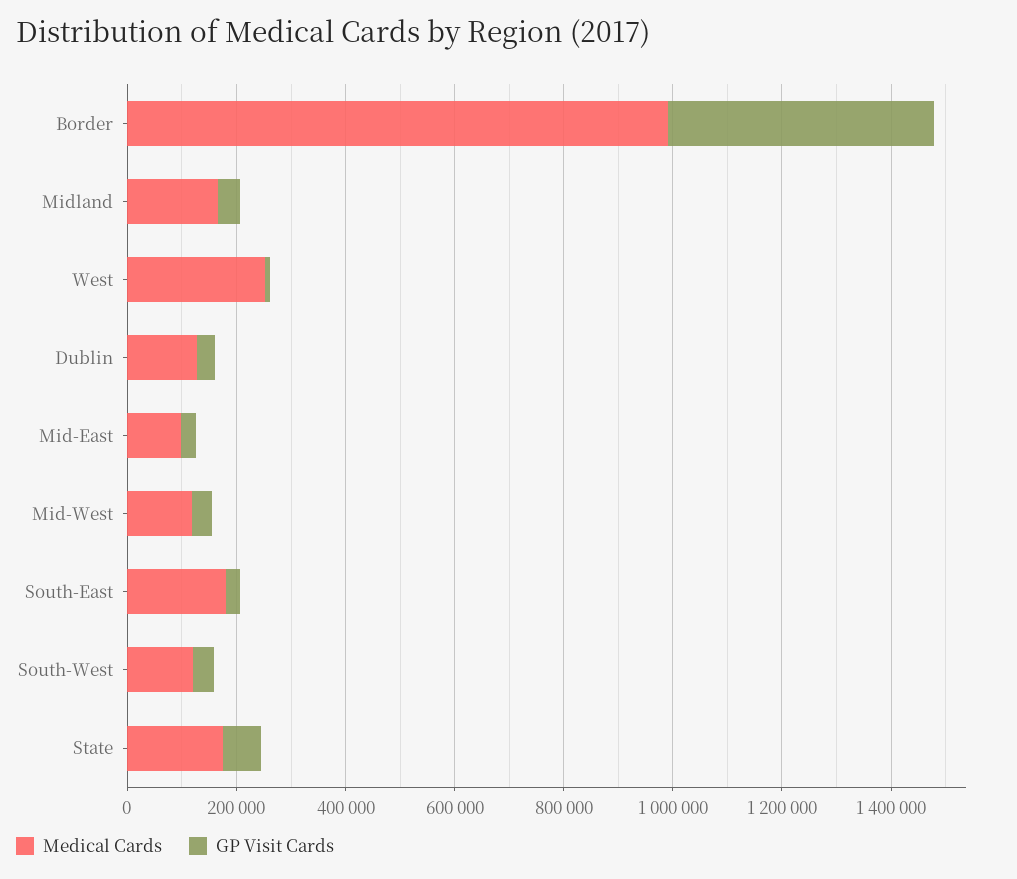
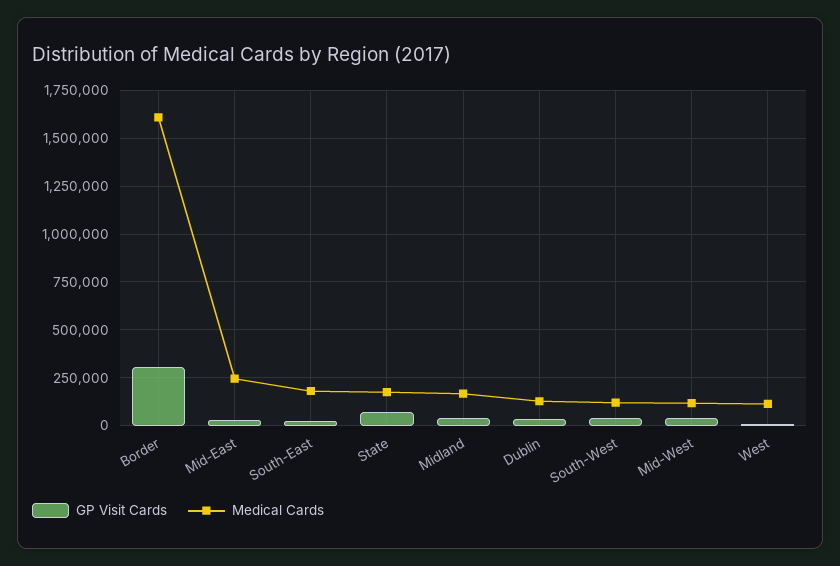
  {
    "Medical Cards": {
-     "Border": 1000000,
+     "Border": 1600000,
      "Midland": 150000,
-     "West": 250000,
+     "West": 100000,
      "Dublin": 150000,
-     "Mid-East": 100000,
+     "Mid-East": 250000,
      "Mid-West": 100000,
      "South-East": 200000,
      "South-West": 100000,
      "State": 200000
    },
    "GP Visit Cards": {
-     "Border": 500000,
+     "Border": 300000,
      "Midland": 50000,
      "West": 0,
      "Dublin": 50000,
      "Mid-East": 50000,
      "Mid-West": 50000,
      "South-East": 50000,
      "South-West": 50000,
      "State": 50000
    }
  }

